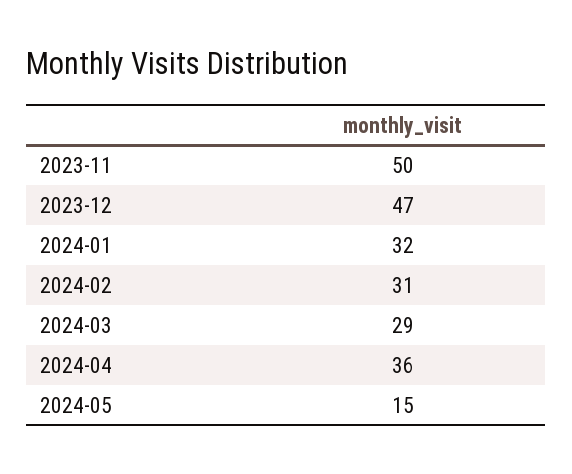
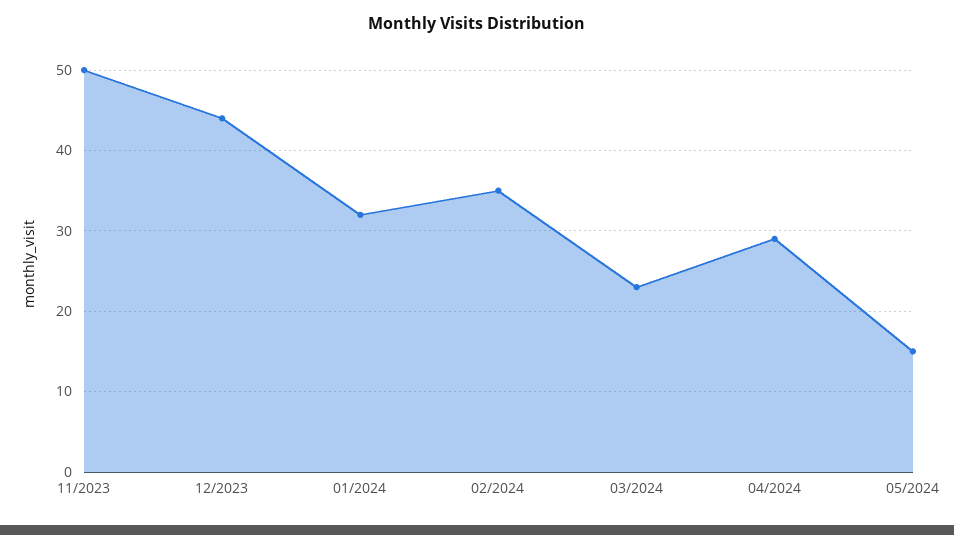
  {
    "2023-11": 50,
-   "2023-12": 47,
+   "2023-12": 44,
    "2024-01": 32,
-   "2024-02": 31,
+   "2024-02": 35,
-   "2024-03": 29,
+   "2024-03": 23,
-   "2024-04": 36,
+   "2024-04": 29,
    "2024-05": 15
  }

